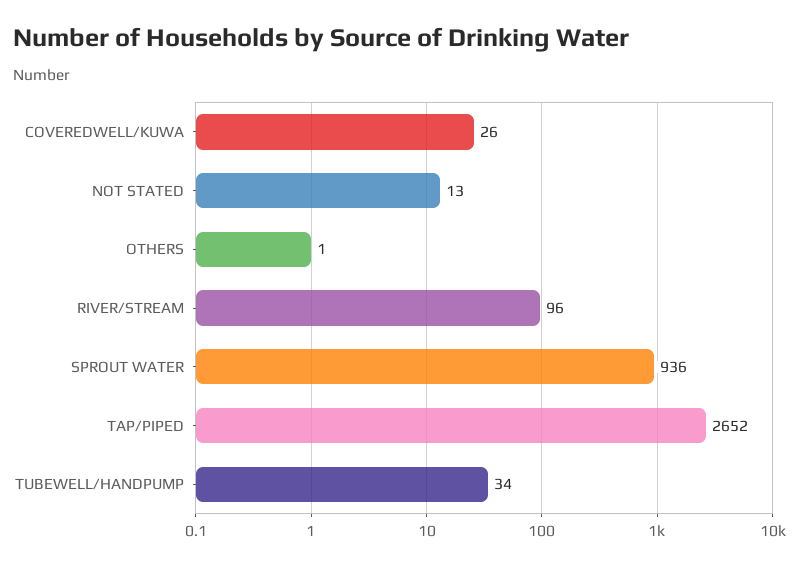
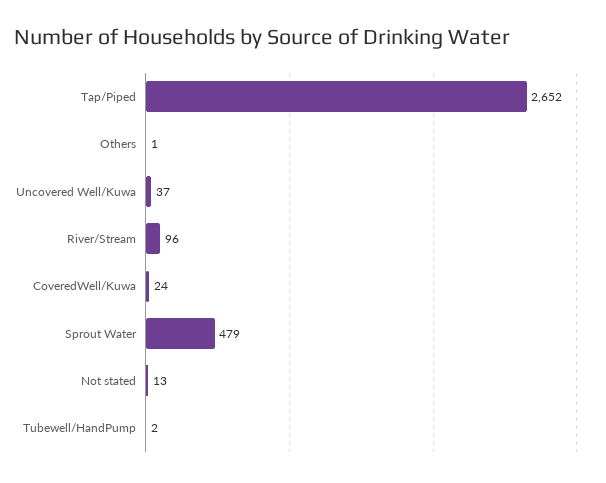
  {
-   "COVEREDWELL/KUWA": 26,
+   "COVEREDWELL/KUWA": 24,
    "NOT STATED": 13,
    "OTHERS": 1,
    "RIVER/STREAM": 96,
-   "SPROUT WATER": 936,
+   "SPROUT WATER": 479,
    "TAP/PIPED": 2652,
-   "TUBEWELL/HANDPUMP": 34
+   "TUBEWELL/HANDPUMP": 2,
+   "Uncovered Well/Kuwa": 37
  }

